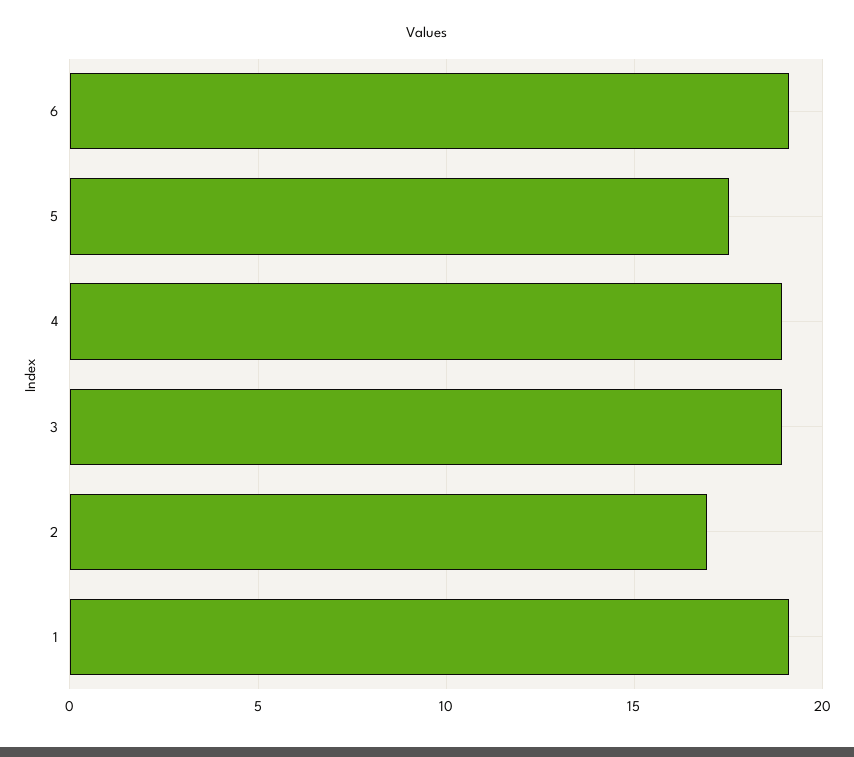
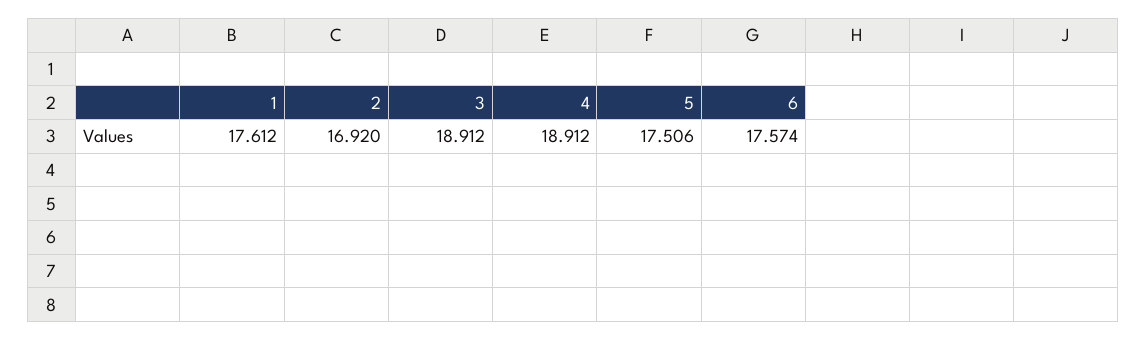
  {
-   "6": 19,
+   "6": 17.574,
    "5": 17.506,
    "4": 18.912,
    "3": 18.912,
    "2": 16.92,
-   "1": 19
+   "1": 17.612
  }

